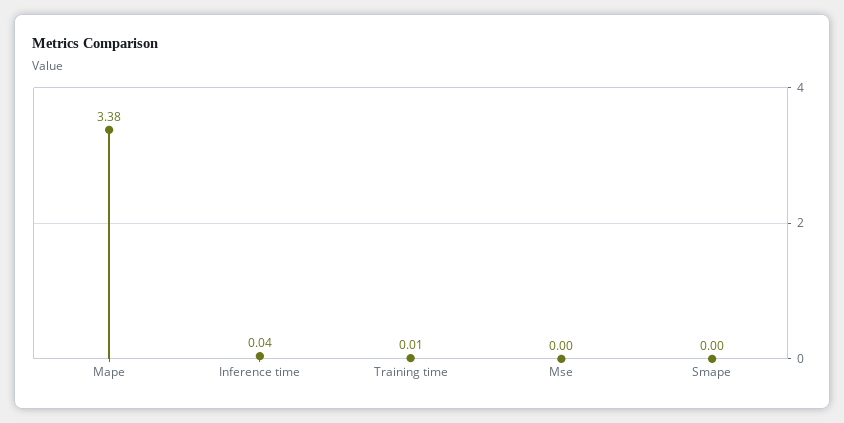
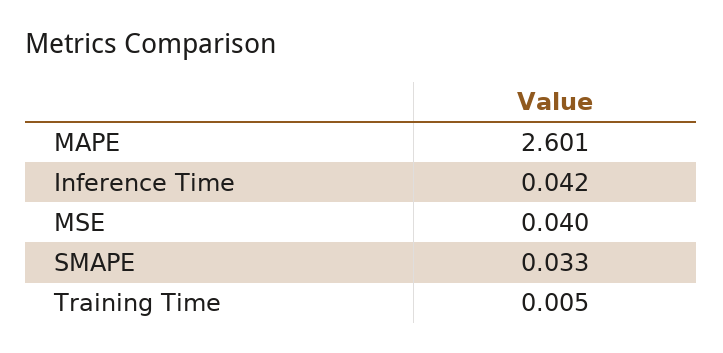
  {
-   "Mape": 3.38,
+   "Mape": 2.601,
    "Inference time": 0.042,
    "Training time": 0.005,
-   "Mse": 0,
+   "Mse": 0.04,
-   "Smape": 0
+   "Smape": 0.033
  }

